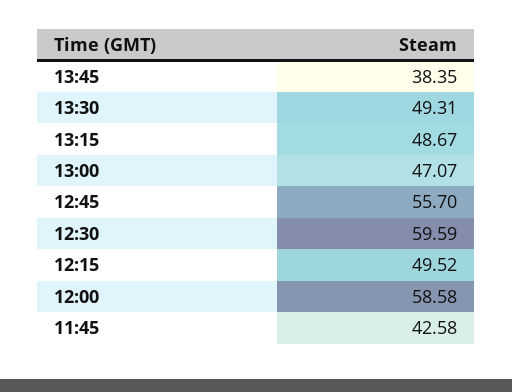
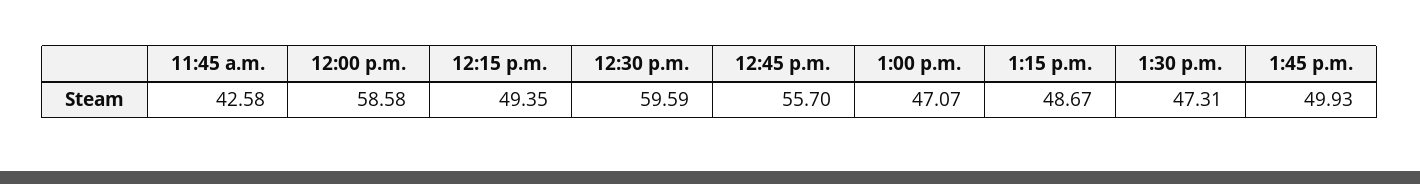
  {
-   "13:45": 38.35,
+   "13:45": 49.93,
-   "13:30": 49.31,
+   "13:30": 47.31,
    "13:15": 48.67,
    "13:00": 47.07,
    "12:45": 55.7,
    "12:30": 59.59,
-   "12:15": 49.52,
+   "12:15": 49.35,
    "12:00": 58.58,
    "11:45": 42.58
  }

